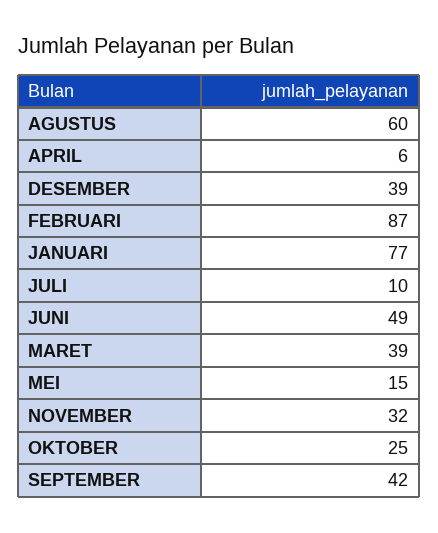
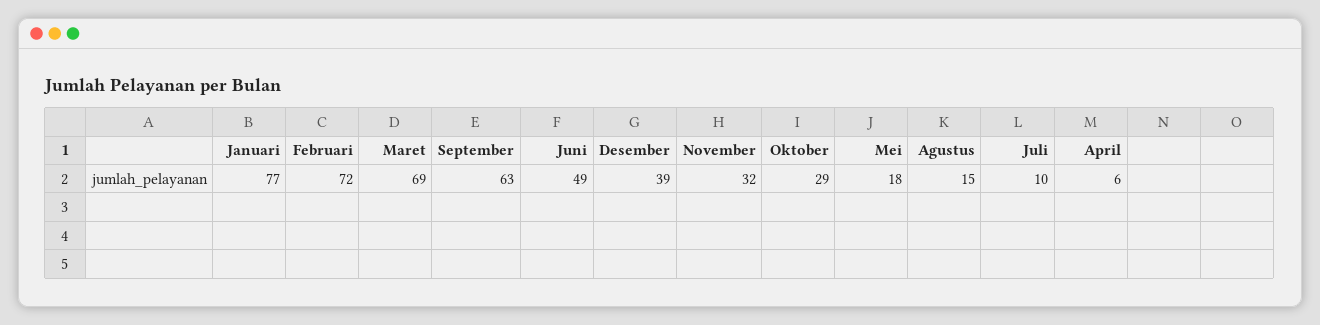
  {
-   "AGUSTUS": 60,
+   "AGUSTUS": 15,
    "APRIL": 6,
    "DESEMBER": 39,
-   "FEBRUARI": 87,
+   "FEBRUARI": 72,
    "JANUARI": 77,
    "JULI": 10,
    "JUNI": 49,
-   "MARET": 39,
+   "MARET": 69,
-   "MEI": 15,
+   "MEI": 18,
    "NOVEMBER": 32,
-   "OKTOBER": 25,
+   "OKTOBER": 29,
-   "SEPTEMBER": 42
+   "SEPTEMBER": 63
  }

